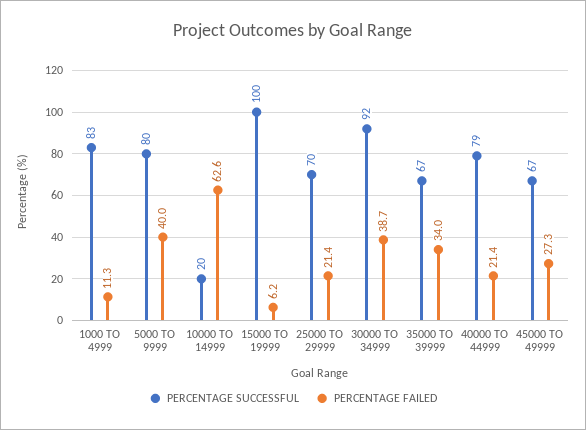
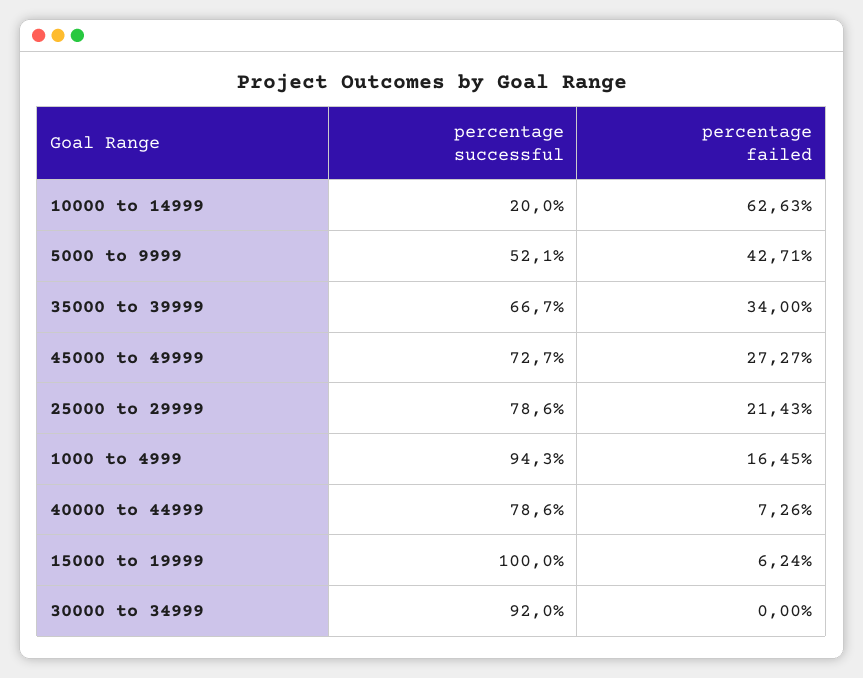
  {
    "PERCENTAGE SUCCESSFUL": {
-     "1000 TO 4999": 83,
+     "1000 TO 4999": 94.3,
-     "5000 TO 9999": 80,
+     "5000 TO 9999": 52.1,
      "10000 TO 14999": 20,
      "15000 TO 19999": 100,
-     "25000 TO 29999": 70,
+     "25000 TO 29999": 78.6,
      "30000 TO 34999": 92,
      "35000 TO 39999": 66.7,
      "40000 TO 44999": 78.6,
-     "45000 TO 49999": 67
+     "45000 TO 49999": 72.7
    },
    "PERCENTAGE FAILED": {
-     "1000 TO 4999": 11.3,
+     "1000 TO 4999": 16.45,
-     "5000 TO 9999": 40,
+     "5000 TO 9999": 42.71,
      "10000 TO 14999": 62.63,
      "15000 TO 19999": 6.24,
      "25000 TO 29999": 21.43,
-     "30000 TO 34999": 38.7,
+     "30000 TO 34999": 0,
      "35000 TO 39999": 34,
-     "40000 TO 44999": 21.4,
+     "40000 TO 44999": 7.26,
      "45000 TO 49999": 27.27
    }
  }

